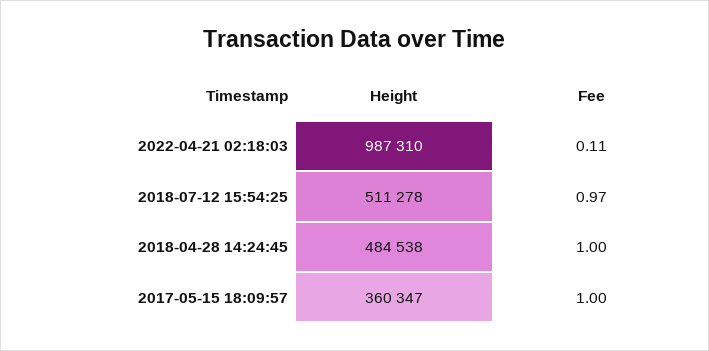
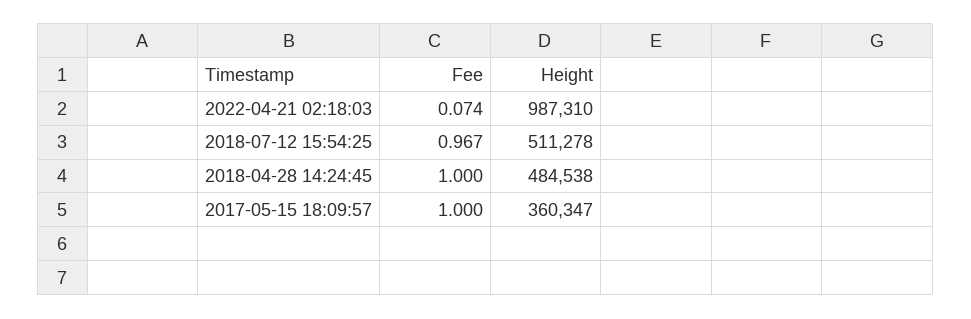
  {
    "Height": {
      "2022-04-21 02:18:03": 987310,
      "2018-07-12 15:54:25": 511278,
      "2018-04-28 14:24:45": 484538,
      "2017-05-15 18:09:57": 360347
    },
    "Fee": {
-     "2022-04-21 02:18:03": 0.11,
+     "2022-04-21 02:18:03": 0.074,
      "2018-07-12 15:54:25": 0.967,
      "2018-04-28 14:24:45": 1,
      "2017-05-15 18:09:57": 1
    }
  }

